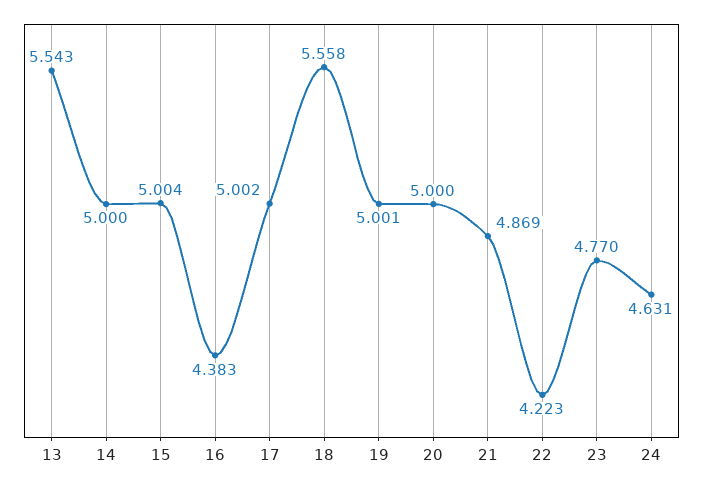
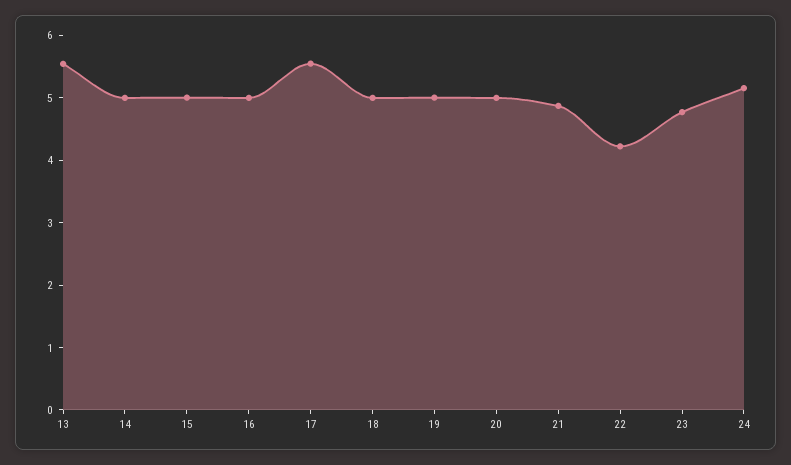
  {
    "13": 5.543,
    "14": 5,
    "15": 5.004,
-   "16": 4.383,
+   "16": 5,
-   "17": 5.002,
+   "17": 5.6,
-   "18": 5.558,
+   "18": 5,
    "19": 5.001,
    "20": 5,
    "21": 4.869,
    "22": 4.223,
    "23": 4.77,
-   "24": 4.631
+   "24": 5.2
  }

